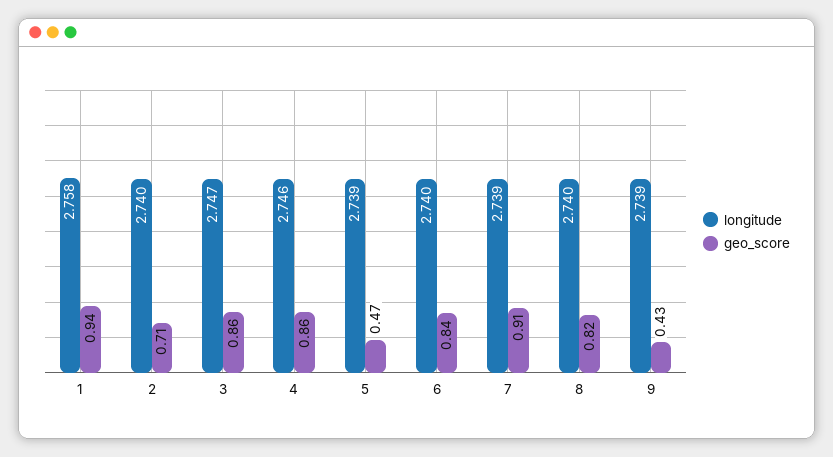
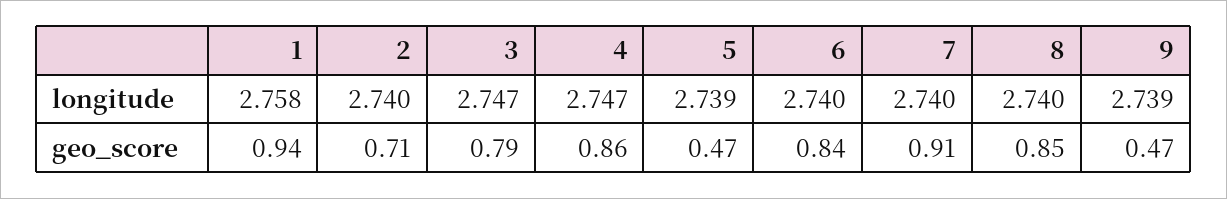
  {
    "longitude": {
      "1": 2.758,
      "2": 2.74,
      "3": 2.747,
-     "4": 2.746,
+     "4": 2.747,
      "5": 2.739,
      "6": 2.74,
-     "7": 2.739,
+     "7": 2.74,
      "8": 2.74,
      "9": 2.739
    },
    "geo_score": {
      "1": 0.94,
      "2": 0.71,
-     "3": 0.86,
+     "3": 0.79,
      "4": 0.86,
      "5": 0.47,
      "6": 0.84,
      "7": 0.91,
-     "8": 0.82,
+     "8": 0.85,
-     "9": 0.43
+     "9": 0.47
    }
  }

